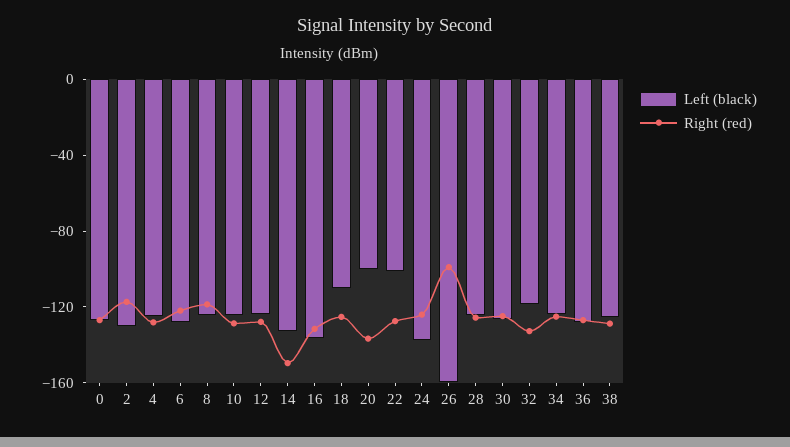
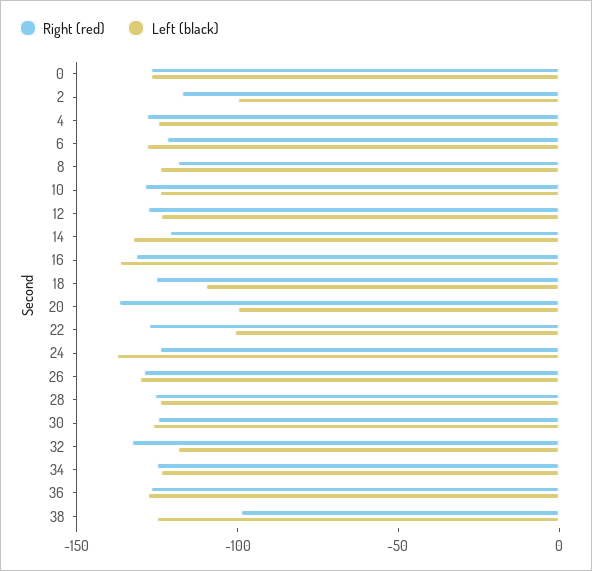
  {
    "Left (black)": {
      "0": -130,
-     "2": -130,
+     "2": -100,
      "4": -120,
      "6": -130,
      "8": -120,
      "10": -120,
      "12": -120,
      "14": -130,
      "16": -140,
      "18": -110,
      "20": -100,
      "22": -100,
      "24": -140,
-     "26": -160,
+     "26": -130,
      "28": -120,
      "30": -130,
      "32": -120,
      "34": -120,
      "36": -130,
      "38": -130
    },
    "Right (red)": {
      "0": -130,
      "2": -120,
      "4": -130,
      "6": -120,
      "8": -120,
      "10": -130,
      "12": -130,
-     "14": -150,
+     "14": -120,
      "16": -130,
      "18": -130,
      "20": -140,
      "22": -130,
      "24": -120,
-     "26": -100,
+     "26": -130,
      "28": -130,
      "30": -120,
      "32": -130,
      "34": -130,
      "36": -130,
-     "38": -130
+     "38": -100
    }
  }

